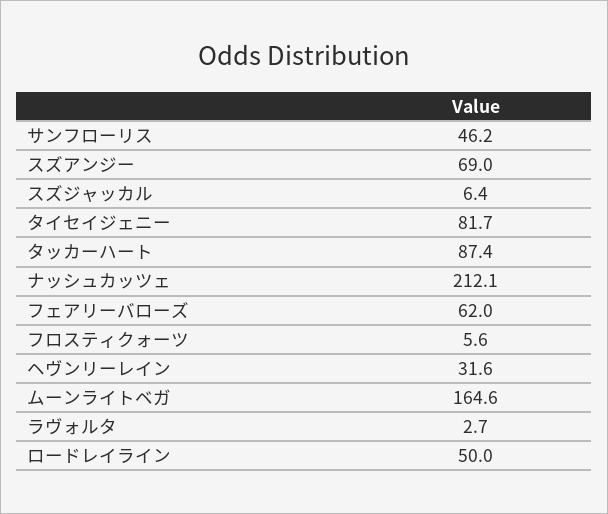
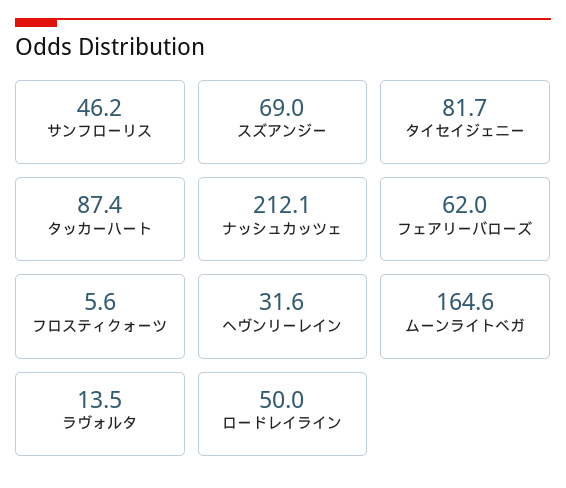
  {
    "サンフローリス": 46.2,
    "スズアンジー": 69,
-   "スズジャッカル": 6.4,
    "タイセイジェニー": 81.7,
    "タッカーハート": 87.4,
    "ナッシュカッツェ": 212.1,
    "フェアリーバローズ": 62,
    "フロスティクォーツ": 5.6,
    "ヘヴンリーレイン": 31.6,
    "ムーンライトベガ": 164.6,
-   "ラヴォルタ": 2.7,
+   "ラヴォルタ": 13.5,
    "ロードレイライン": 50
  }

